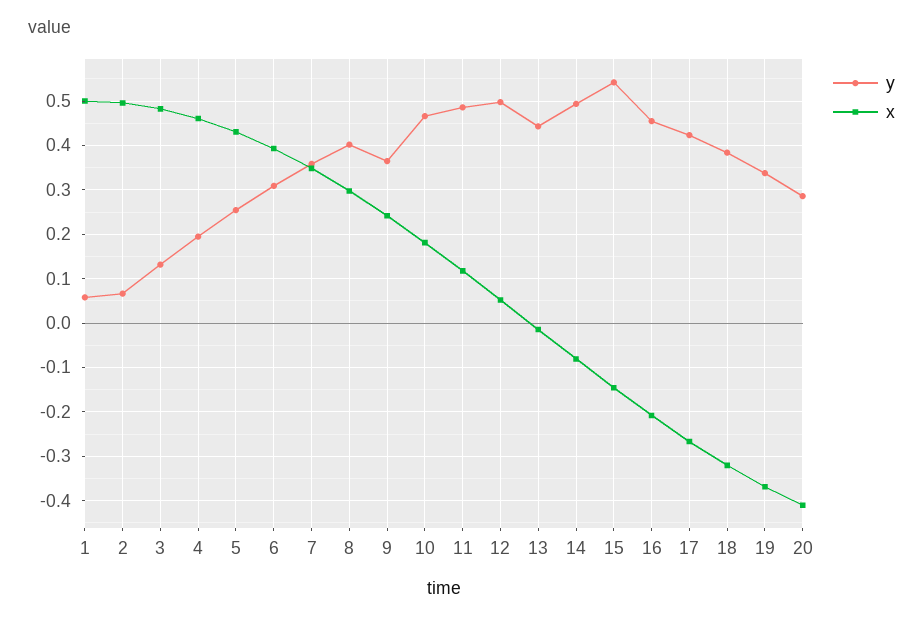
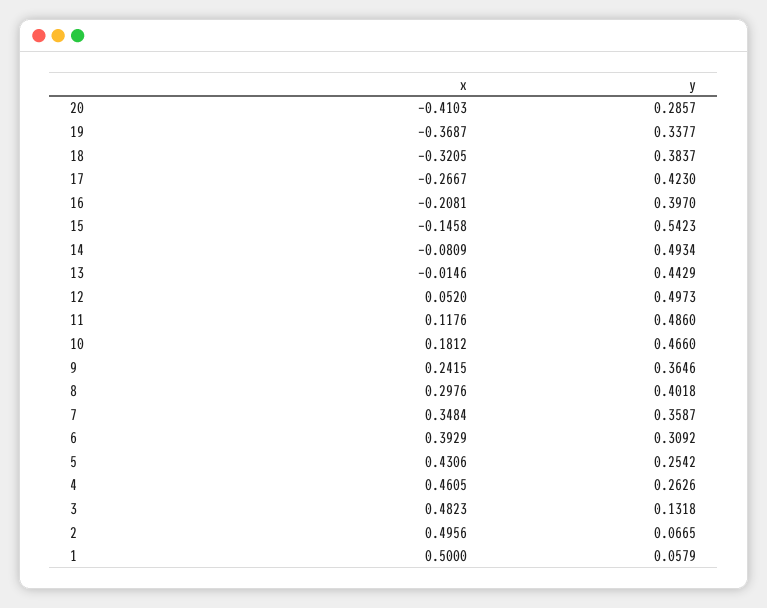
  {
    "y": {
      "1": 0.0579,
      "2": 0.0665,
      "3": 0.1318,
-     "4": 0.2,
+     "4": 0.2626,
      "5": 0.2542,
      "6": 0.3092,
      "7": 0.3587,
      "8": 0.4018,
      "9": 0.3646,
      "10": 0.466,
      "11": 0.486,
      "12": 0.4973,
      "13": 0.4429,
      "14": 0.4934,
      "15": 0.5423,
-     "16": 0.46,
+     "16": 0.397,
      "17": 0.423,
      "18": 0.3837,
      "19": 0.3377,
      "20": 0.2857
    },
    "x": {
      "1": 0.5,
      "2": 0.4956,
      "3": 0.4823,
      "4": 0.4605,
      "5": 0.4306,
      "6": 0.3929,
      "7": 0.3484,
      "8": 0.2976,
      "9": 0.2415,
      "10": 0.1812,
      "11": 0.1176,
      "12": 0.052,
      "13": -0.0146,
      "14": -0.0809,
      "15": -0.1458,
      "16": -0.2081,
      "17": -0.2667,
      "18": -0.3205,
      "19": -0.3687,
      "20": -0.4103
    }
  }

